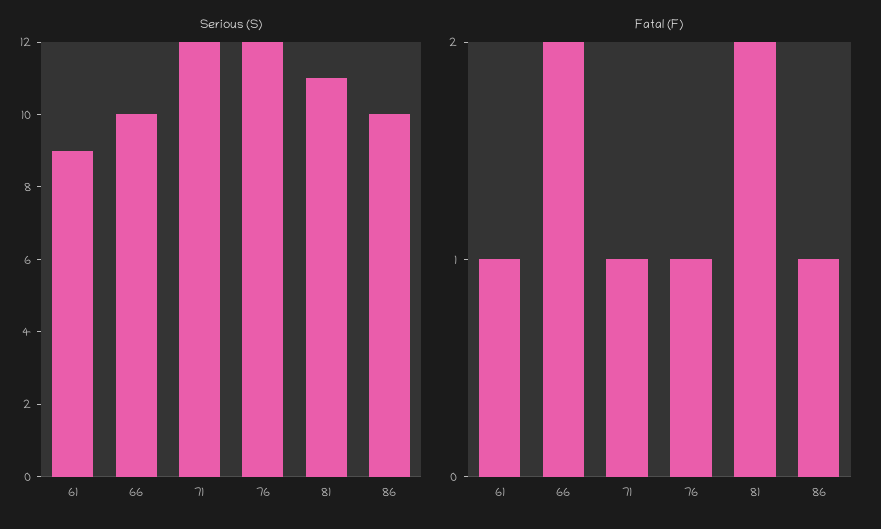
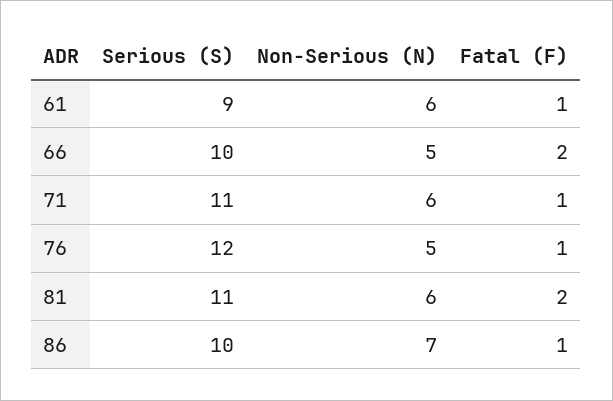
  {
    "Serious (S)": {
      "61": 9,
      "66": 10,
-     "71": 12,
+     "71": 11,
      "76": 12,
      "81": 11,
      "86": 10
    },
    "Fatal (F)": {
      "61": 1,
      "66": 2,
      "71": 1,
      "76": 1,
      "81": 2,
      "86": 1
-   }
+   },
+   "Non-Serious (N)": {
+     "61": 6,
+     "66": 5,
+     "71": 6,
+     "76": 5,
+     "81": 6,
+     "86": 7
+   }
  }

